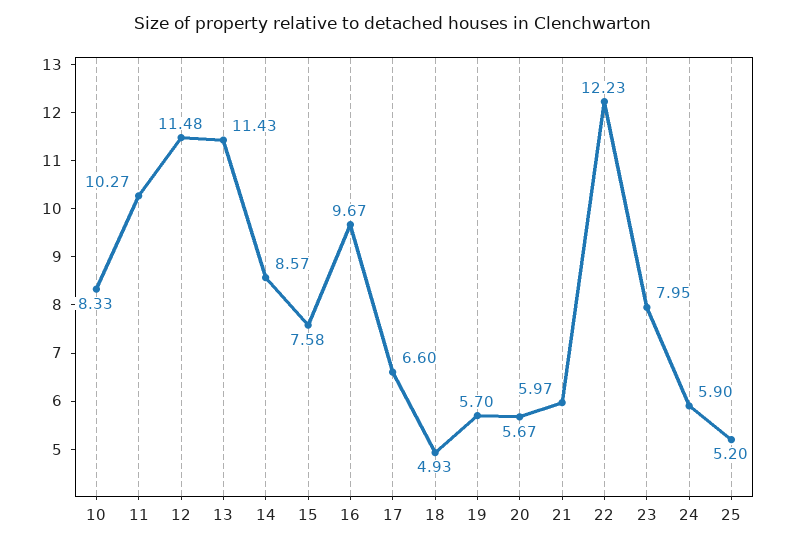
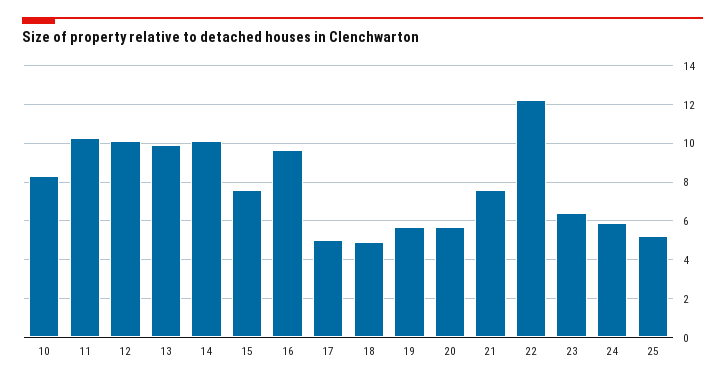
  {
    "10": 8.33,
    "11": 10.27,
-   "12": 11.48,
+   "12": 10,
-   "13": 11.43,
+   "13": 10,
-   "14": 8.57,
+   "14": 10,
    "15": 7.58,
    "16": 9.67,
-   "17": 6.6,
+   "17": 5,
    "18": 4.93,
    "19": 5.7,
    "20": 5.67,
-   "21": 5.97,
+   "21": 7.5,
    "22": 12.23,
-   "23": 7.95,
+   "23": 6.5,
    "24": 5.9,
    "25": 5.2
  }

